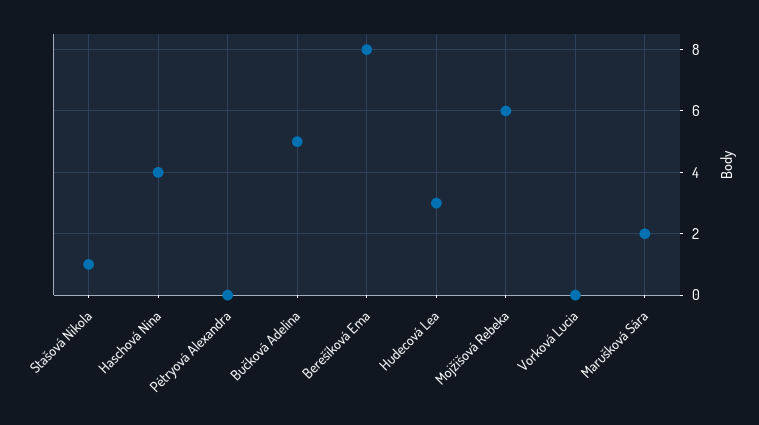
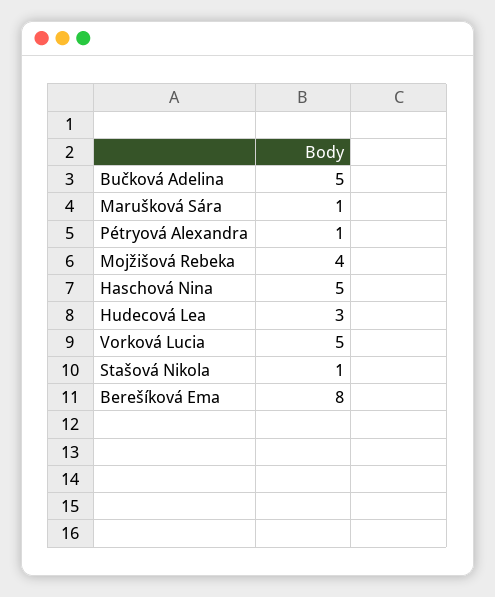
  {
    "Stašová Nikola": 1,
-   "Haschová Nina": 4,
+   "Haschová Nina": 5,
-   "Pétryová Alexandra": 0,
+   "Pétryová Alexandra": 1,
    "Bučková Adelina": 5,
    "Berešíková Ema": 8,
    "Hudecová Lea": 3,
-   "Mojžišová Rebeka": 6,
+   "Mojžišová Rebeka": 4,
-   "Vorková Lucia": 0,
+   "Vorková Lucia": 5,
-   "Marušková Sára": 2
+   "Marušková Sára": 1
  }

